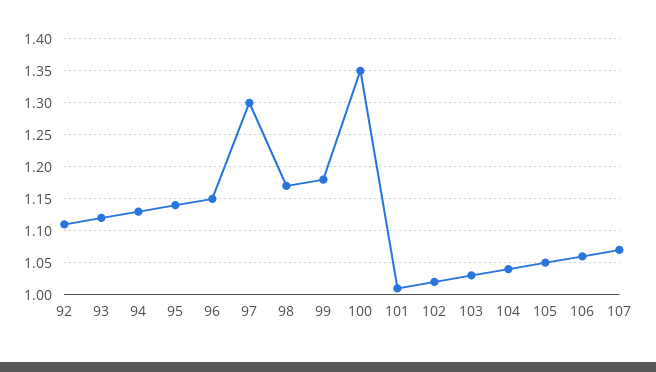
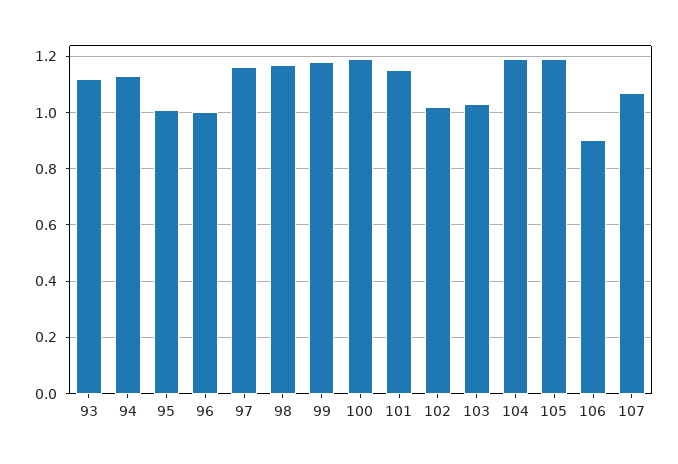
  {
-   "92": 1.11,
    "93": 1.12,
    "94": 1.13,
-   "95": 1.14,
+   "95": 1,
-   "96": 1.15,
+   "96": 1,
-   "97": 1.3,
+   "97": 1.15,
    "98": 1.17,
    "99": 1.18,
-   "100": 1.35,
+   "100": 1.2,
-   "101": 1.01,
+   "101": 1.15,
    "102": 1.02,
    "103": 1.03,
-   "104": 1.04,
+   "104": 1.2,
-   "105": 1.05,
+   "105": 1.2,
-   "106": 1.06,
+   "106": 0.9,
    "107": 1.07
  }

